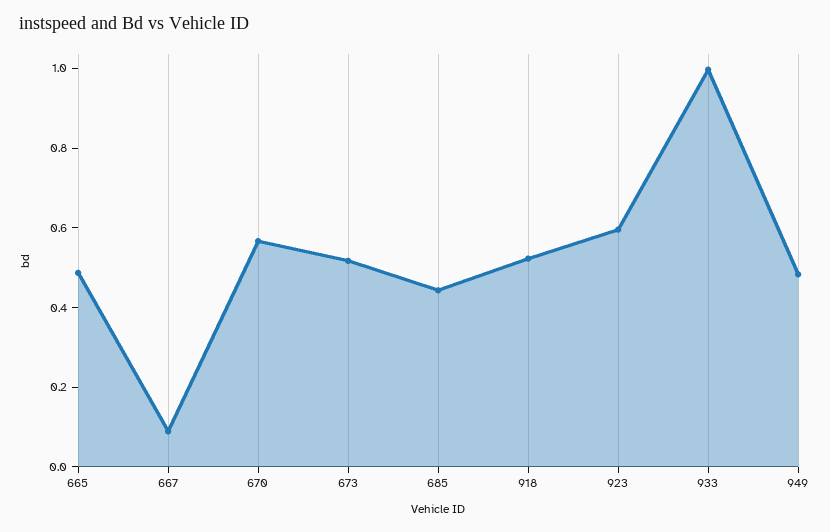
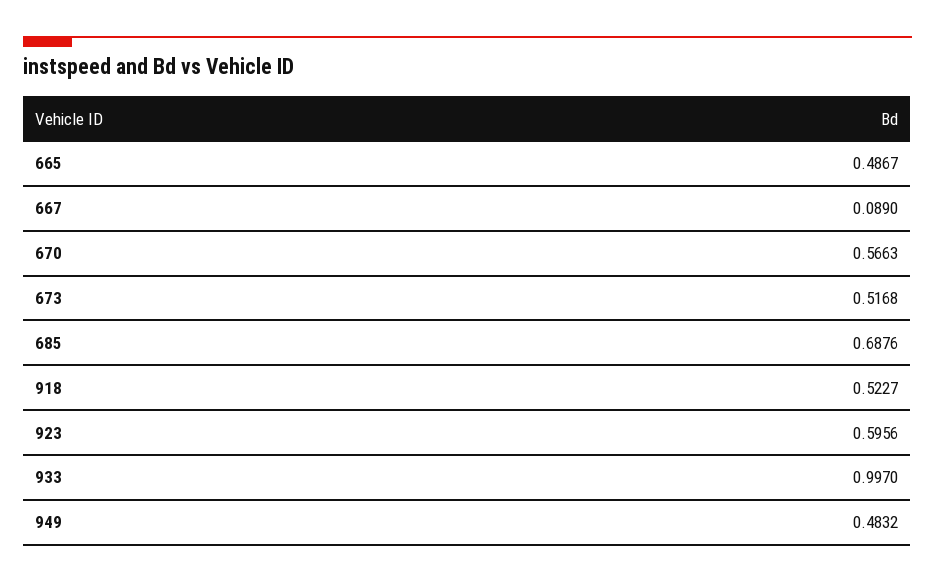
  {
    "665": 0.4867,
    "667": 0.089,
    "670": 0.5663,
    "673": 0.5168,
-   "685": 0.45,
+   "685": 0.6876,
    "918": 0.5227,
    "923": 0.5956,
    "933": 0.997,
    "949": 0.4832
  }

